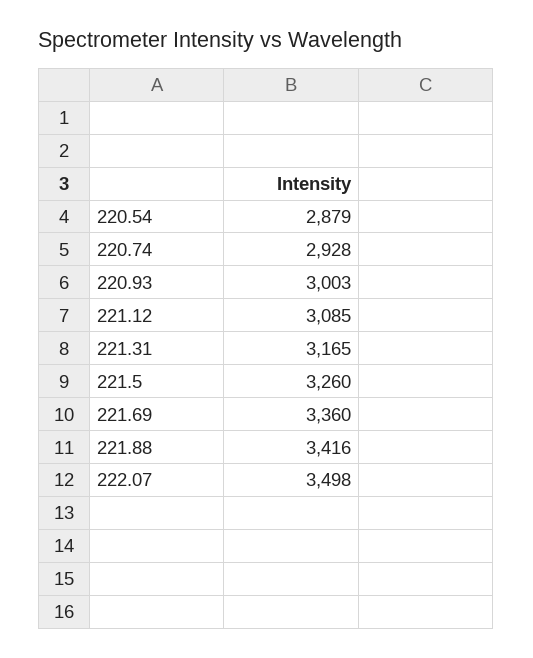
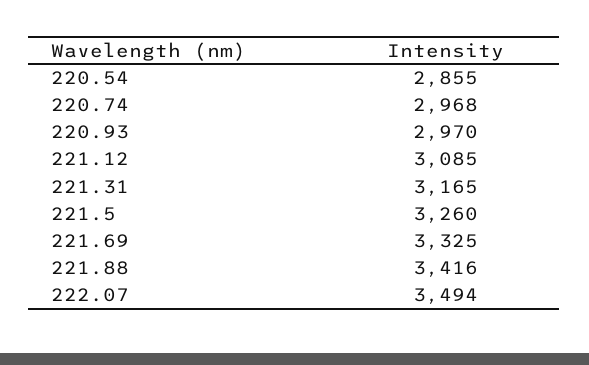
  {
-   "220.54": 2879,
+   "220.54": 2855,
-   "220.74": 2928,
+   "220.74": 2968,
-   "220.93": 3003,
+   "220.93": 2970,
    "221.12": 3085,
    "221.31": 3165,
    "221.5": 3260,
-   "221.69": 3360,
+   "221.69": 3325,
    "221.88": 3416,
-   "222.07": 3498
+   "222.07": 3494
  }

